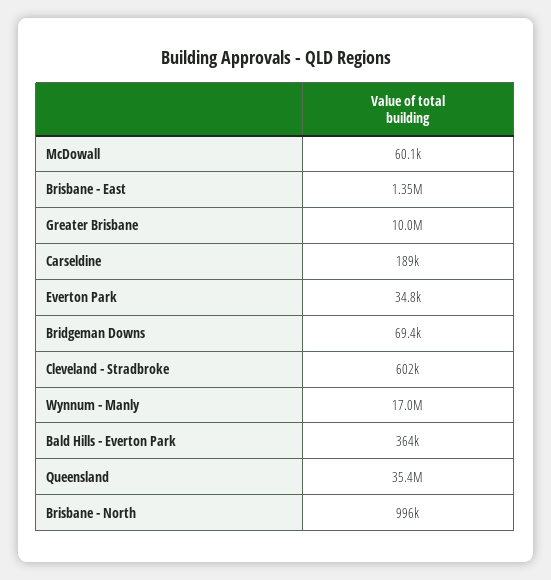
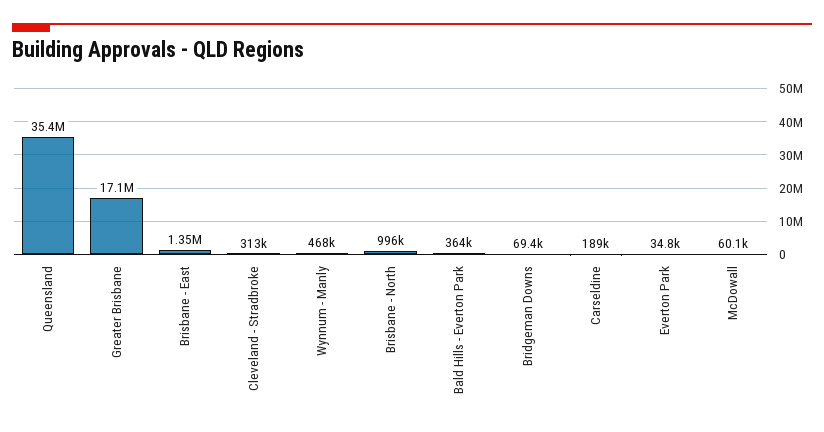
  {
    "McDowall": 60100,
    "Brisbane - East": 1350000,
-   "Greater Brisbane": 10000000,
+   "Greater Brisbane": 17100000,
    "Carseldine": 189000,
    "Everton Park": 34800,
    "Bridgeman Downs": 69400,
-   "Cleveland - Stradbroke": 602000,
+   "Cleveland - Stradbroke": 313000,
-   "Wynnum - Manly": 17000000,
+   "Wynnum - Manly": 468000,
    "Bald Hills - Everton Park": 364000,
    "Queensland": 35400000,
    "Brisbane - North": 996000
  }

